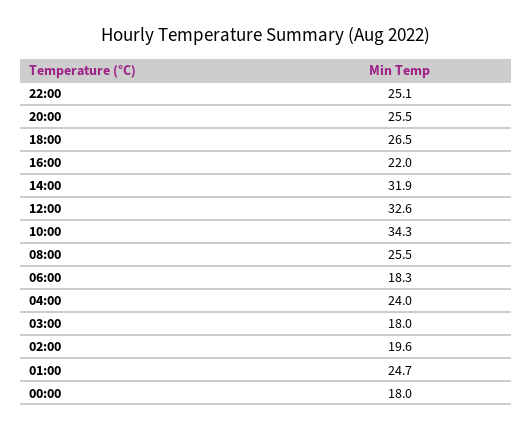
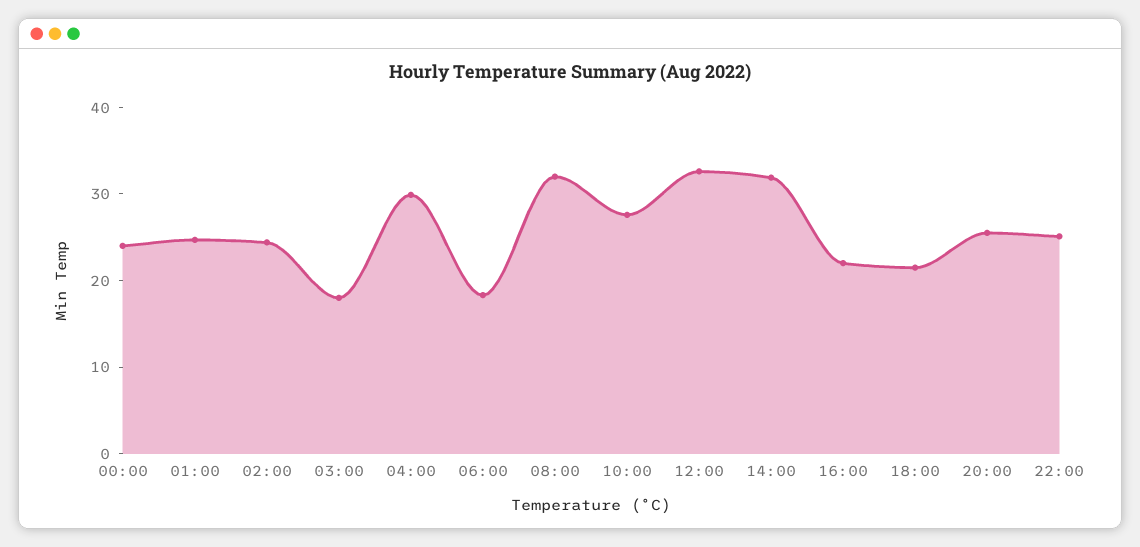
  {
    "22:00": 25.1,
    "20:00": 25.5,
-   "18:00": 26.5,
+   "18:00": 22,
    "16:00": 22,
    "14:00": 31.9,
    "12:00": 32.6,
-   "10:00": 34.3,
+   "10:00": 28,
-   "08:00": 25.5,
+   "08:00": 32,
    "06:00": 18.3,
-   "04:00": 24,
+   "04:00": 30,
    "03:00": 18,
-   "02:00": 19.6,
+   "02:00": 24,
    "01:00": 24.7,
-   "00:00": 18
+   "00:00": 24
  }

